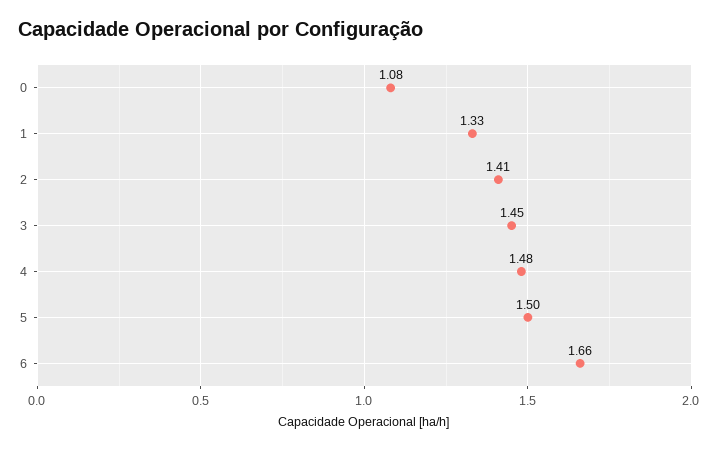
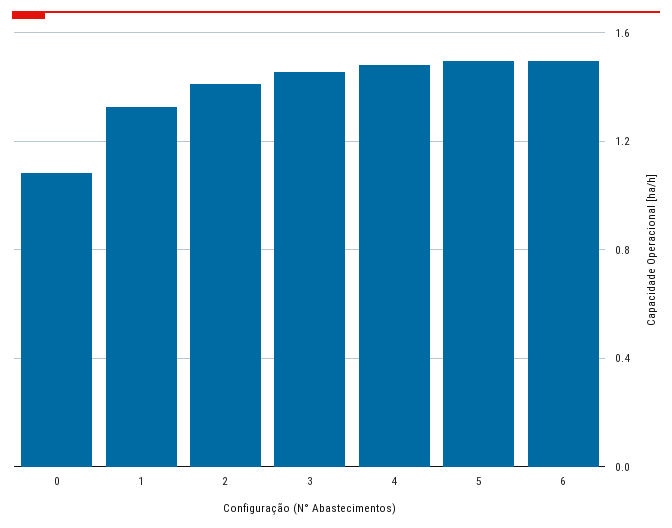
  {
    "0": 1.08,
    "1": 1.33,
    "2": 1.41,
    "3": 1.45,
    "4": 1.48,
    "5": 1.5,
-   "6": 1.66
+   "6": 1.5
  }

